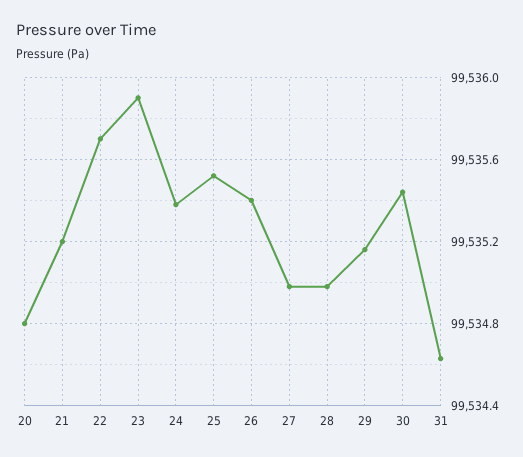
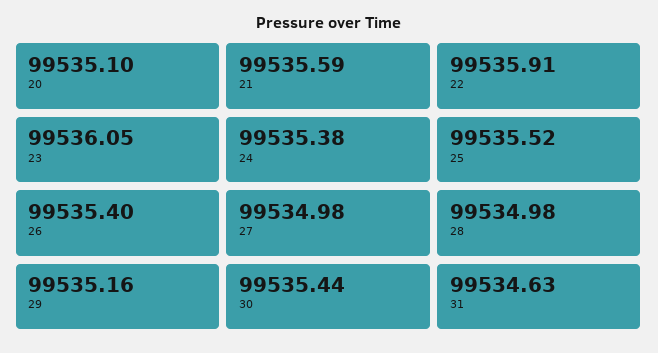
  {
-   "20": 99534.8,
+   "20": 99535.1,
-   "21": 99535.2,
+   "21": 99535.59,
-   "22": 99535.7,
+   "22": 99535.91,
-   "23": 99535.9,
+   "23": 99536.05,
    "24": 99535.38,
    "25": 99535.52,
    "26": 99535.4,
    "27": 99534.98,
    "28": 99534.98,
    "29": 99535.16,
    "30": 99535.44,
    "31": 99534.63
  }

